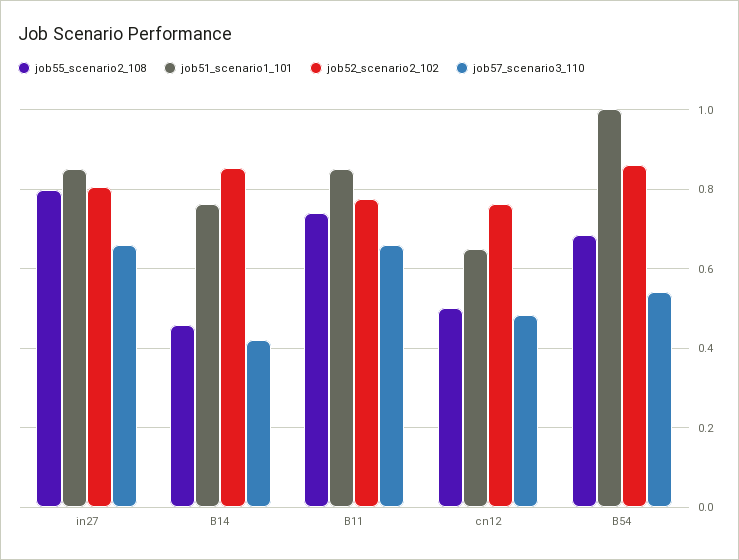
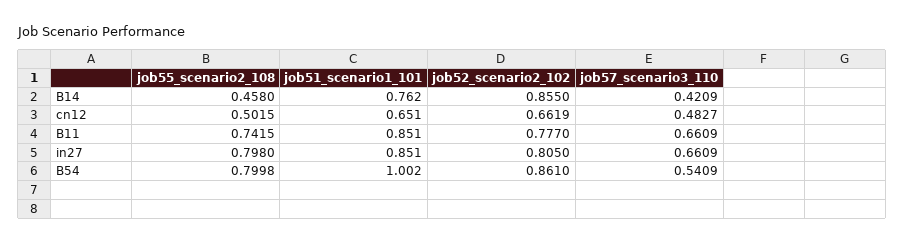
  {
    "job55_scenario2_108": {
      "in27": 0.798,
      "B14": 0.458,
      "B11": 0.7415,
      "cn12": 0.5015,
-     "B54": 0.68
+     "B54": 0.7998
    },
    "job51_scenario1_101": {
      "in27": 0.851,
      "B14": 0.762,
      "B11": 0.851,
      "cn12": 0.651,
      "B54": 1.002
    },
    "job52_scenario2_102": {
      "in27": 0.805,
      "B14": 0.855,
      "B11": 0.777,
-     "cn12": 0.76,
+     "cn12": 0.6619,
      "B54": 0.861
    },
    "job57_scenario3_110": {
      "in27": 0.6609,
      "B14": 0.4209,
      "B11": 0.6609,
      "cn12": 0.4827,
      "B54": 0.5409
    }
  }

